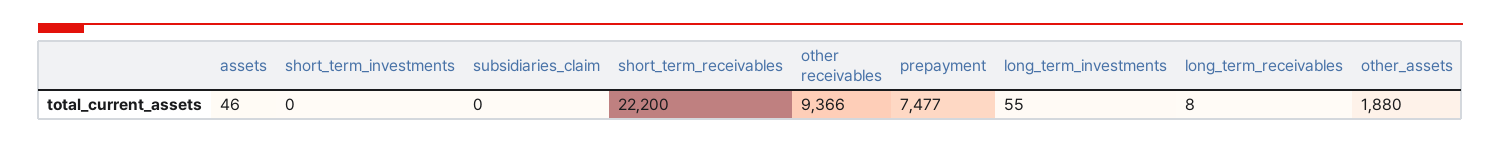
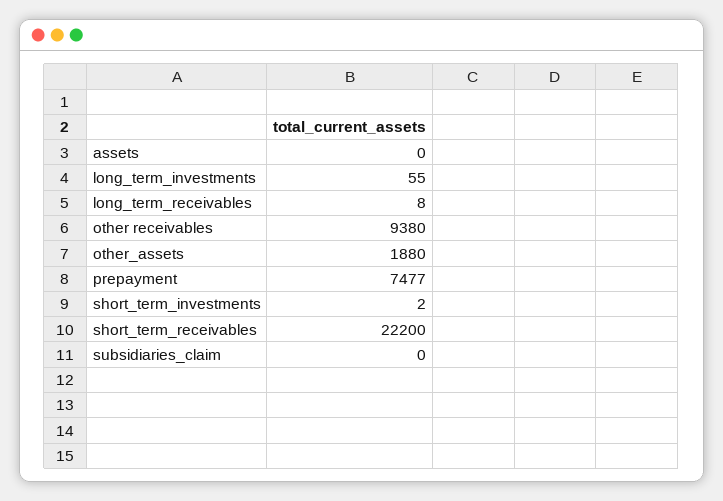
  {
-   "assets": 46,
+   "assets": 0,
-   "short_term_investments": 0,
+   "short_term_investments": 2,
    "subsidiaries_claim": 0,
    "short_term_receivables": 22200,
-   "other receivables": 9366,
+   "other receivables": 9380,
    "prepayment": 7477,
    "long_term_investments": 55,
    "long_term_receivables": 8,
    "other_assets": 1880
  }

